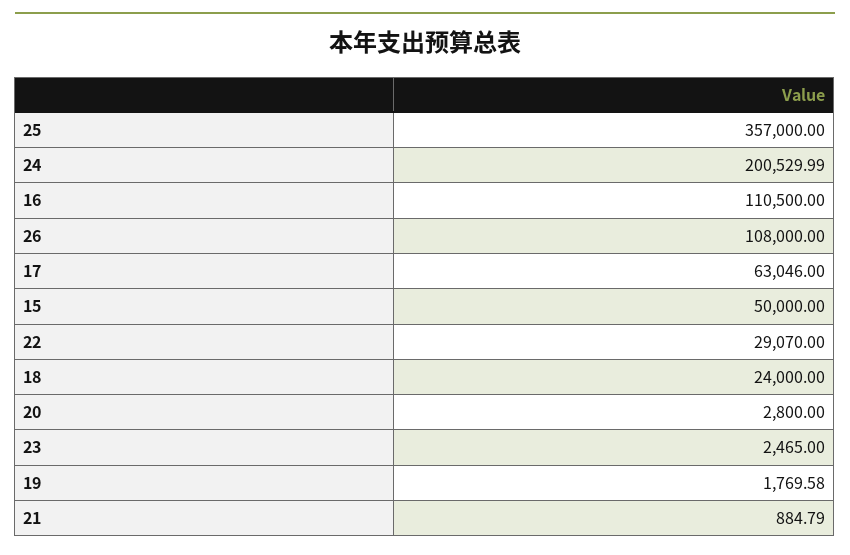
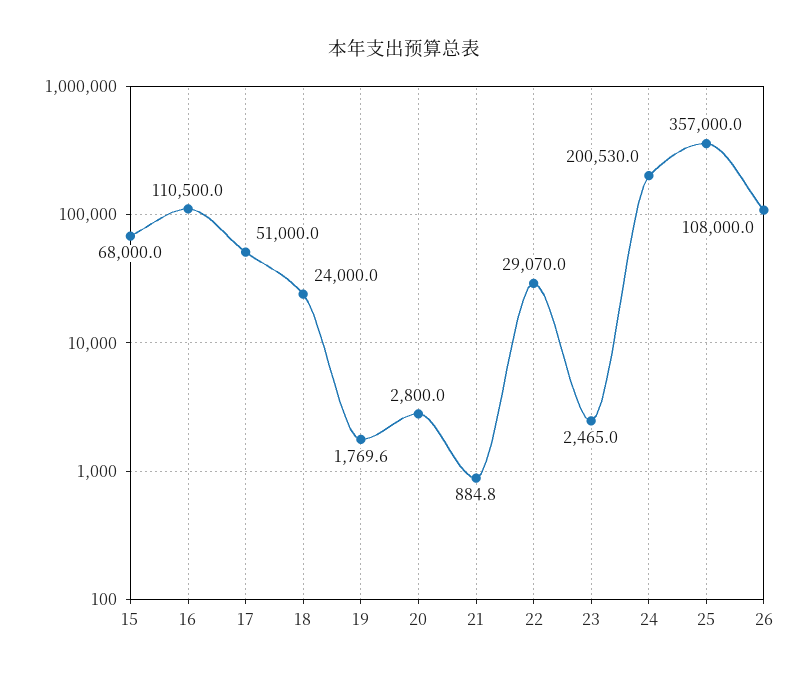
  {
    "25": 357000,
    "24": 200529.99,
    "16": 110500,
    "26": 108000,
-   "17": 63046,
+   "17": 51000,
-   "15": 50000,
+   "15": 68000,
    "22": 29070,
    "18": 24000,
    "20": 2800,
    "23": 2465,
    "19": 1769.58,
    "21": 884.79
  }

